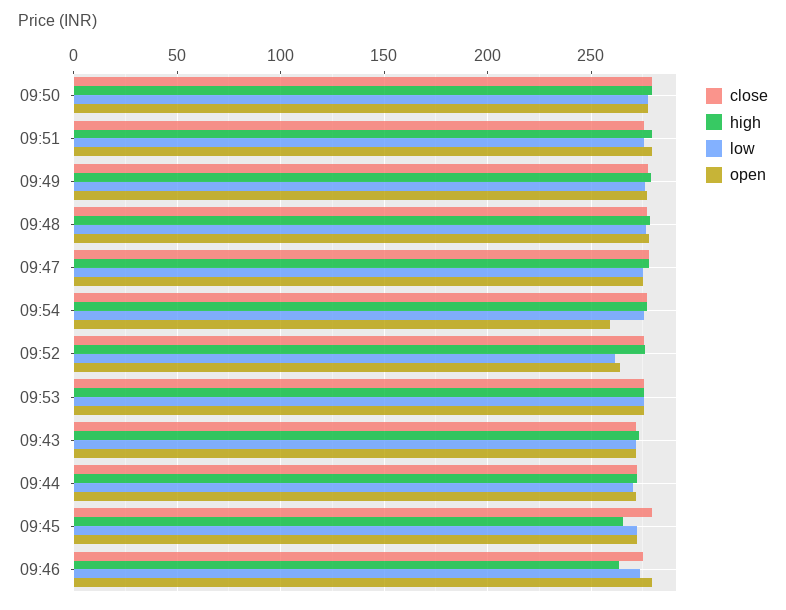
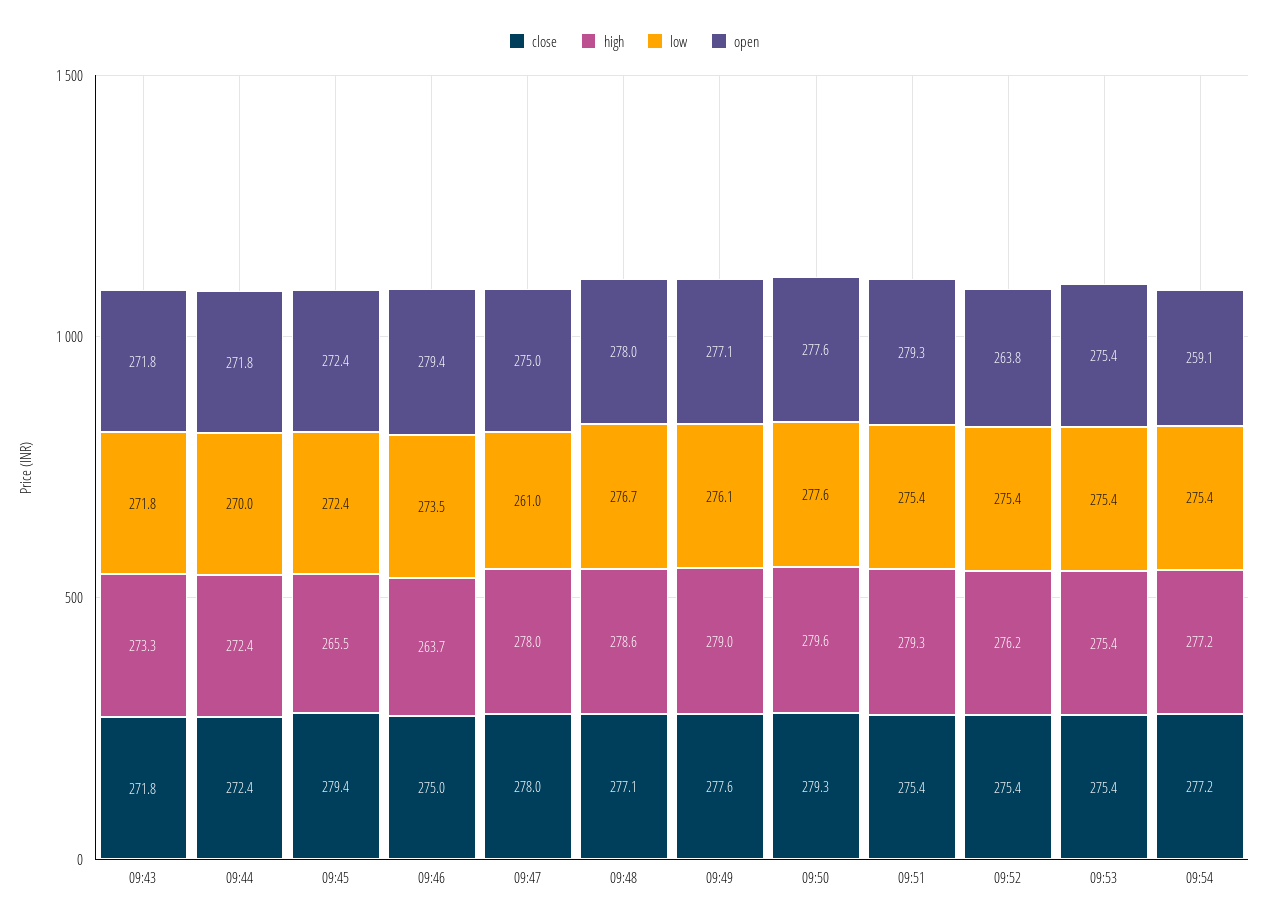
  {
    "close": {
      "09:50": 279.3,
      "09:51": 275.4,
      "09:49": 277.6,
      "09:48": 277.1,
      "09:47": 278,
      "09:54": 277.2,
      "09:52": 275.4,
      "09:53": 275.4,
      "09:43": 271.8,
      "09:44": 272.4,
      "09:45": 279.4,
      "09:46": 275
    },
    "high": {
      "09:50": 279.6,
      "09:51": 279.3,
      "09:49": 279,
      "09:48": 278.6,
      "09:47": 278,
      "09:54": 277.2,
      "09:52": 276.2,
      "09:53": 275.4,
      "09:43": 273.3,
      "09:44": 272.4,
      "09:45": 265.5,
      "09:46": 263.7
    },
    "low": {
      "09:50": 277.6,
      "09:51": 275.4,
      "09:49": 276.1,
      "09:48": 276.7,
-     "09:47": 275,
+     "09:47": 261,
      "09:54": 275.4,
-     "09:52": 260,
+     "09:52": 275.4,
      "09:53": 275.4,
      "09:43": 271.8,
      "09:44": 270,
      "09:45": 272.4,
      "09:46": 273.5
    },
    "open": {
      "09:50": 277.6,
      "09:51": 279.3,
      "09:49": 277.1,
      "09:48": 278,
      "09:47": 275,
      "09:54": 259.1,
      "09:52": 263.8,
      "09:53": 275.4,
      "09:43": 271.8,
      "09:44": 271.8,
      "09:45": 272.4,
      "09:46": 279.4
    }
  }

